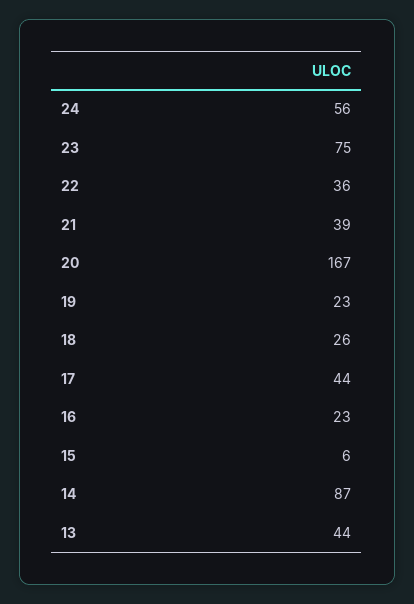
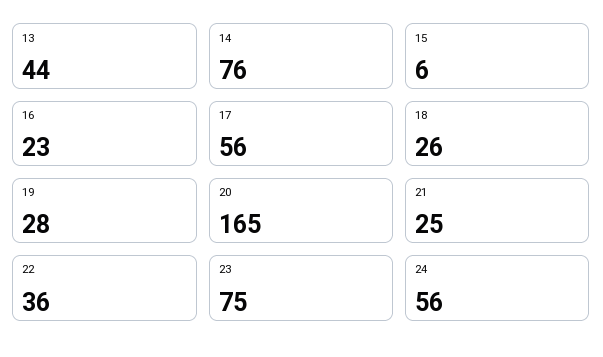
  {
    "24": 56,
    "23": 75,
    "22": 36,
-   "21": 39,
+   "21": 25,
-   "20": 167,
+   "20": 165,
-   "19": 23,
+   "19": 28,
    "18": 26,
-   "17": 44,
+   "17": 56,
    "16": 23,
    "15": 6,
-   "14": 87,
+   "14": 76,
    "13": 44
  }

